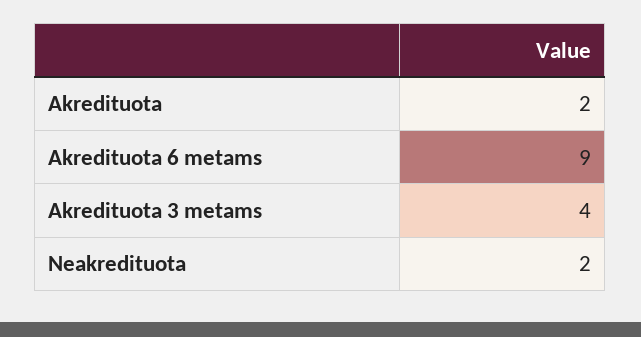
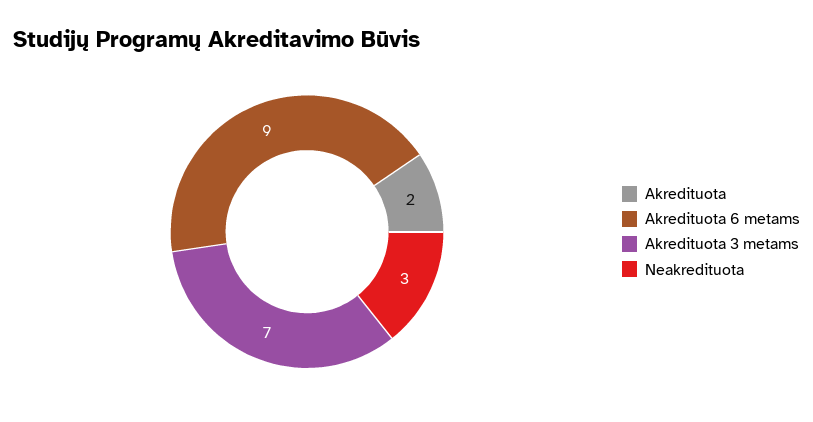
  {
    "Akredituota": 2,
    "Akredituota 6 metams": 9,
-   "Akredituota 3 metams": 4,
+   "Akredituota 3 metams": 7,
-   "Neakredituota": 2
+   "Neakredituota": 3
  }

